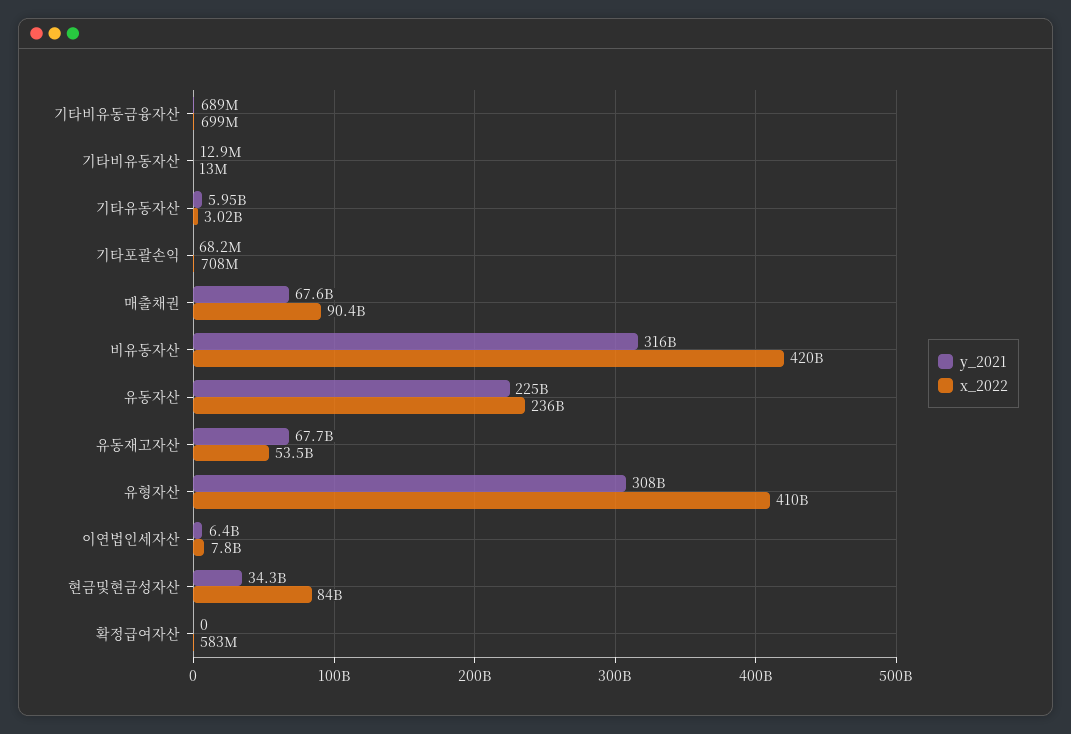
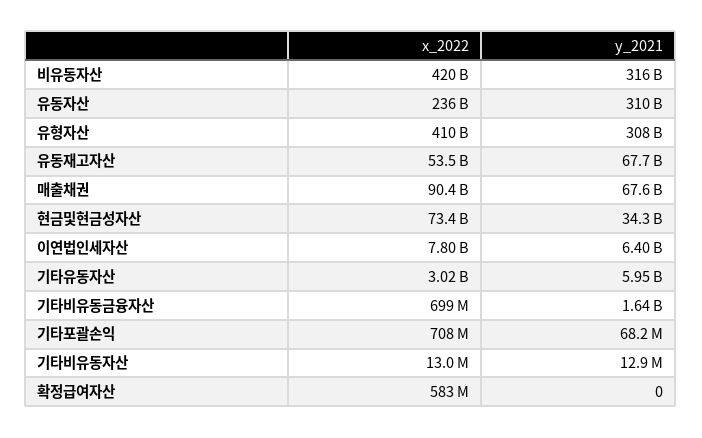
  {
    "y_2021": {
-     "기타비유동금융자산": 689000000,
+     "기타비유동금융자산": 1640000000,
      "기타비유동자산": 12900000,
      "기타유동자산": 5950000000,
      "기타포괄손익": 68200000,
      "매출채권": 67600000000,
      "비유동자산": 316000000000,
-     "유동자산": 225000000000,
+     "유동자산": 310000000000,
      "유동재고자산": 67700000000,
      "유형자산": 308000000000,
      "이연법인세자산": 6400000000,
      "현금및현금성자산": 34300000000,
      "확정급여자산": 0
    },
    "x_2022": {
      "기타비유동금융자산": 699000000,
      "기타비유동자산": 13000000,
      "기타유동자산": 3020000000,
      "기타포괄손익": 708000000,
      "매출채권": 90400000000,
      "비유동자산": 420000000000,
      "유동자산": 236000000000,
      "유동재고자산": 53500000000,
      "유형자산": 410000000000,
      "이연법인세자산": 7800000000,
-     "현금및현금성자산": 84000000000,
+     "현금및현금성자산": 73400000000,
      "확정급여자산": 583000000
    }
  }

